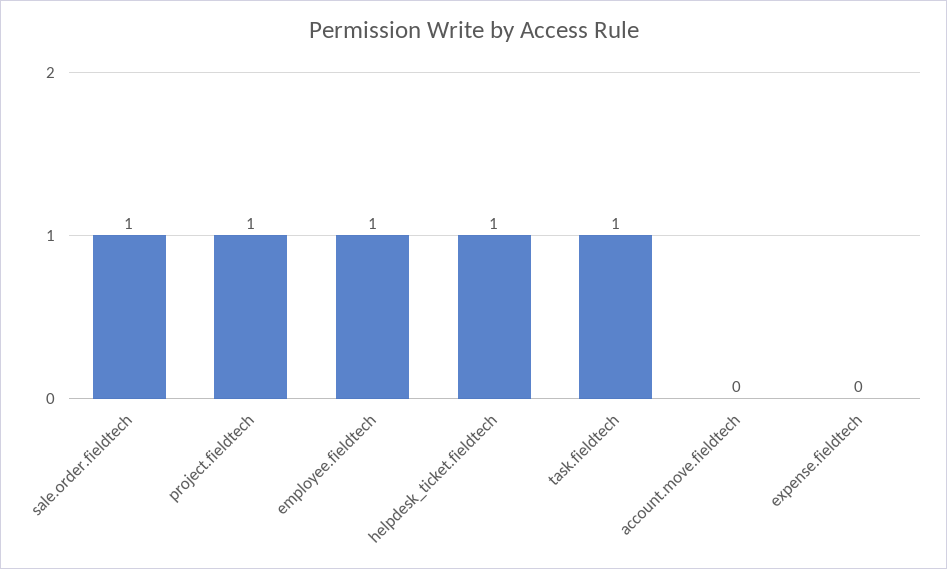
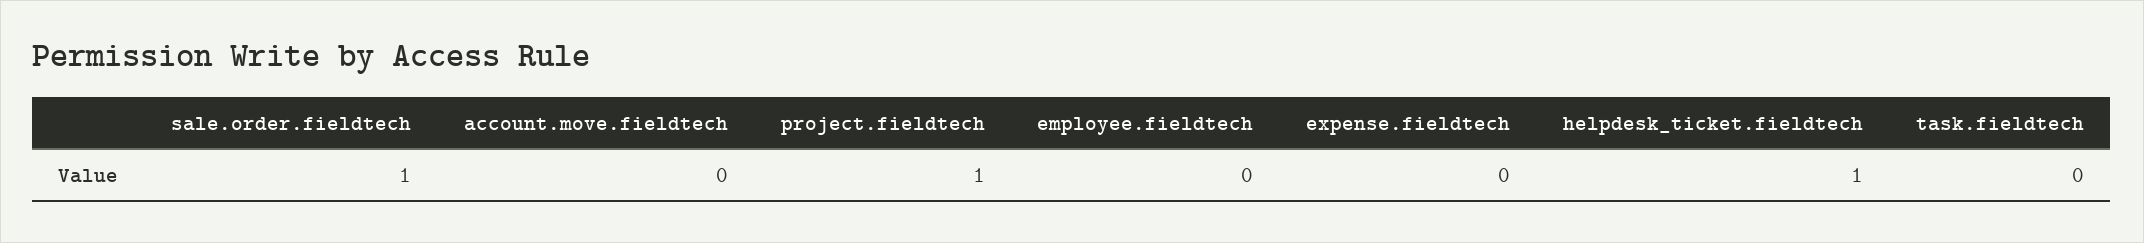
  {
    "sale.order.fieldtech": 1,
    "project.fieldtech": 1,
-   "employee.fieldtech": 1,
+   "employee.fieldtech": 0,
    "helpdesk_ticket.fieldtech": 1,
-   "task.fieldtech": 1,
+   "task.fieldtech": 0,
    "account.move.fieldtech": 0,
    "expense.fieldtech": 0
  }

